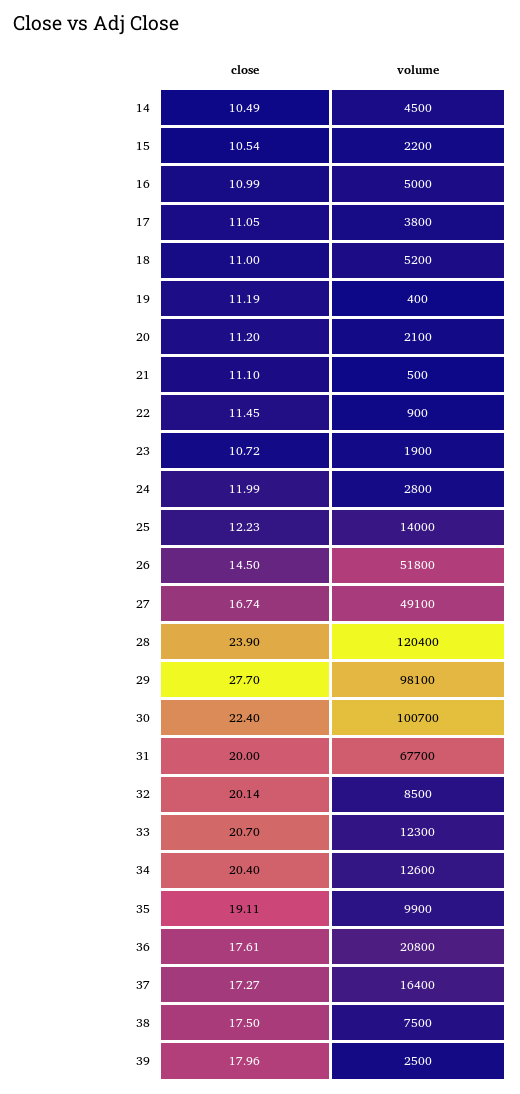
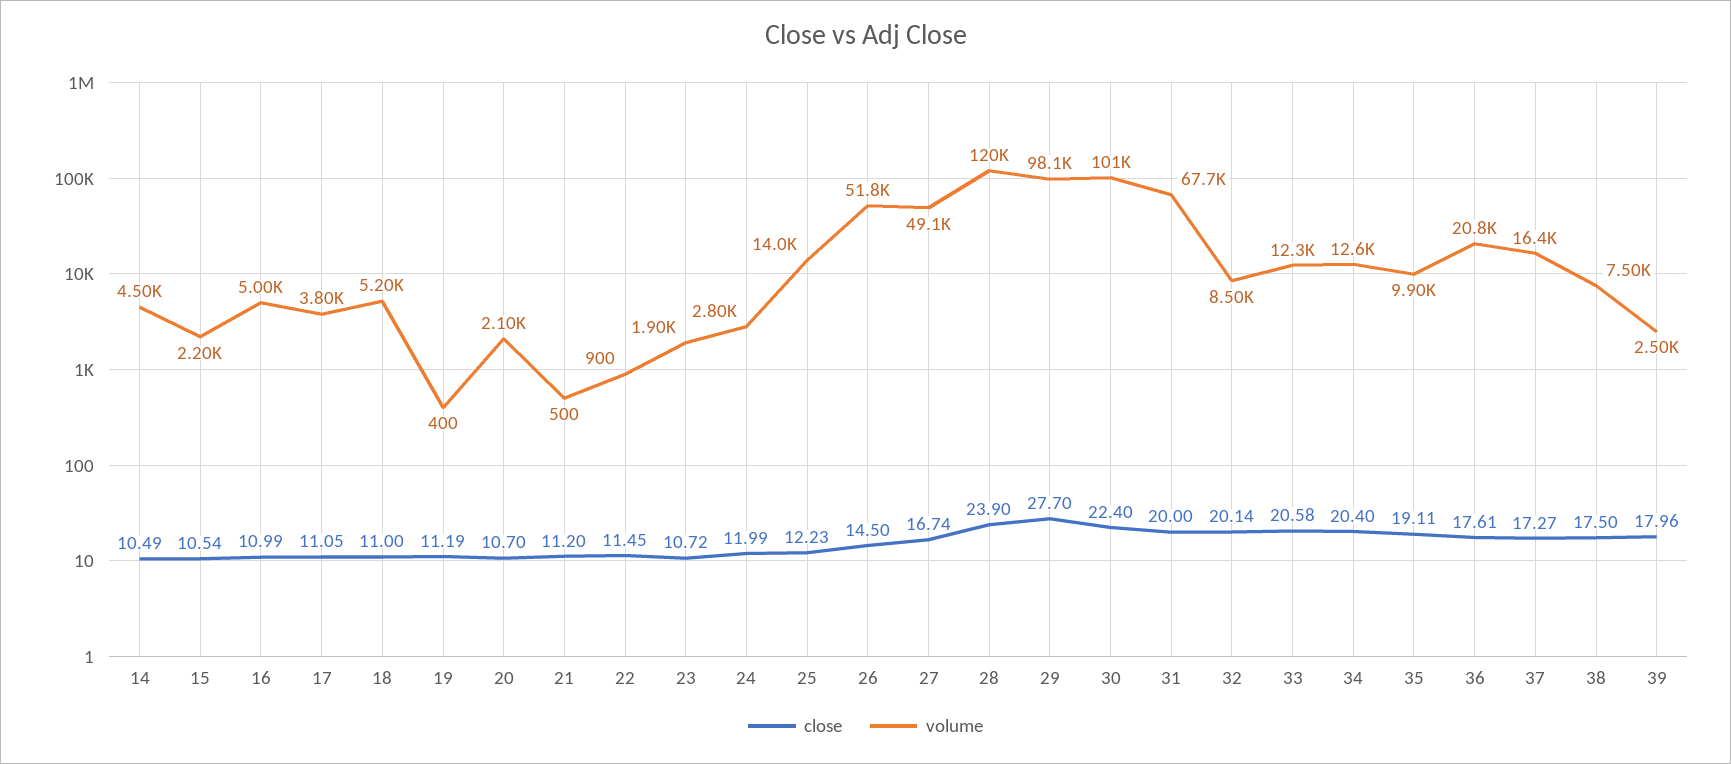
  {
    "close": {
      "14": 10.49,
      "15": 10.54,
      "16": 10.99,
      "17": 11.05,
      "18": 11,
      "19": 11.19,
-     "20": 11.2,
+     "20": 10.7,
-     "21": 11.1,
+     "21": 11.2,
      "22": 11.45,
      "23": 10.72,
      "24": 11.99,
      "25": 12.23,
      "26": 14.5,
      "27": 16.74,
      "28": 23.9,
      "29": 27.7,
      "30": 22.4,
      "31": 20,
      "32": 20.14,
-     "33": 20.7,
+     "33": 20.58,
      "34": 20.4,
      "35": 19.11,
      "36": 17.61,
      "37": 17.27,
      "38": 17.5,
      "39": 17.96
    },
    "volume": {
      "14": 4500,
      "15": 2200,
      "16": 5000,
      "17": 3800,
      "18": 5200,
      "19": 400,
      "20": 2100,
      "21": 500,
      "22": 900,
      "23": 1900,
      "24": 2800,
      "25": 14000,
      "26": 51800,
      "27": 49100,
      "28": 120400,
      "29": 98100,
      "30": 100700,
      "31": 67700,
      "32": 8500,
      "33": 12300,
      "34": 12600,
      "35": 9900,
      "36": 20800,
      "37": 16400,
      "38": 7500,
      "39": 2500
    }
  }

